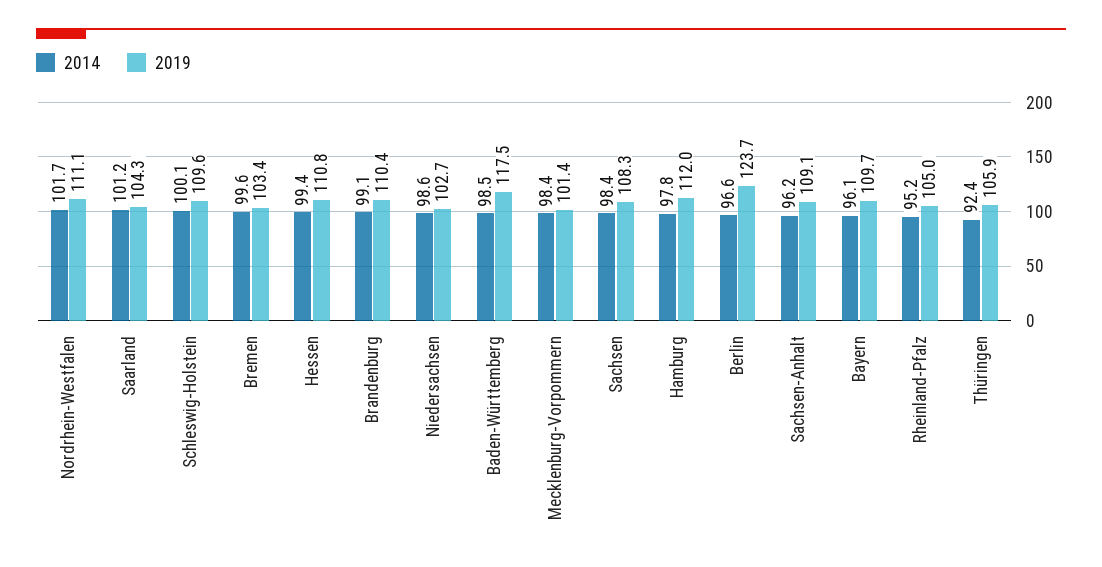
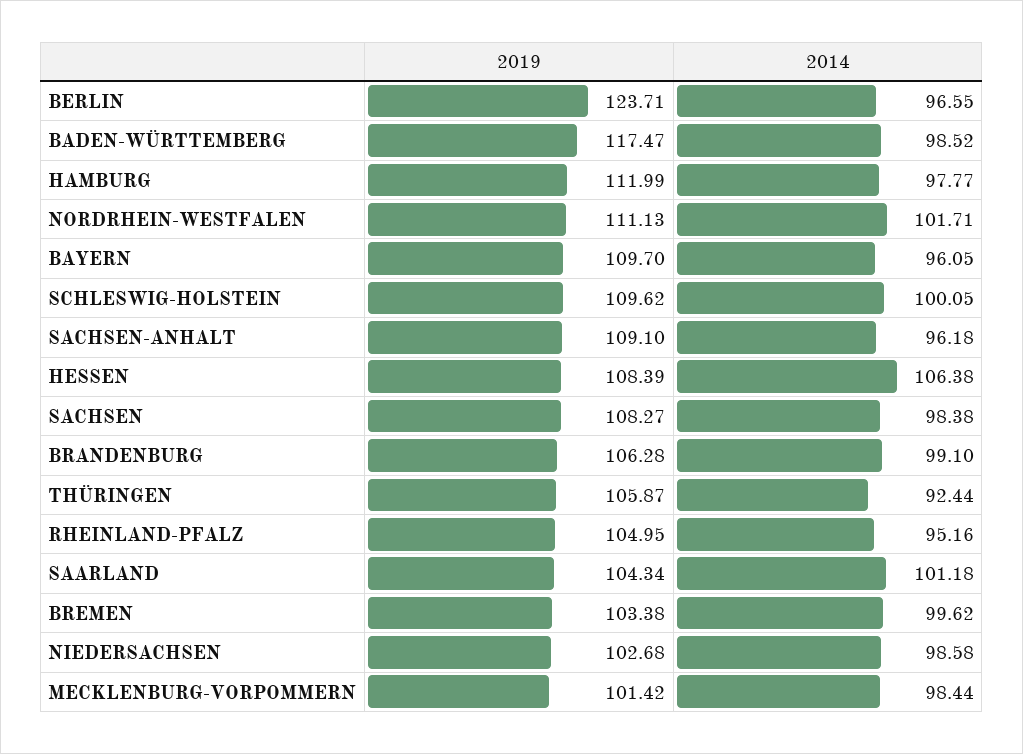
  {
    "2014": {
      "Nordrhein-Westfalen": 101.71,
      "Saarland": 101.18,
      "Schleswig-Holstein": 100.05,
      "Bremen": 99.62,
-     "Hessen": 99.4,
+     "Hessen": 106.38,
      "Brandenburg": 99.1,
      "Niedersachsen": 98.58,
      "Baden-Württemberg": 98.52,
      "Mecklenburg-Vorpommern": 98.44,
      "Sachsen": 98.38,
      "Hamburg": 97.77,
      "Berlin": 96.55,
      "Sachsen-Anhalt": 96.18,
      "Bayern": 96.05,
      "Rheinland-Pfalz": 95.16,
      "Thüringen": 92.44
    },
    "2019": {
      "Nordrhein-Westfalen": 111.13,
      "Saarland": 104.34,
      "Schleswig-Holstein": 109.62,
      "Bremen": 103.38,
-     "Hessen": 110.8,
+     "Hessen": 108.39,
-     "Brandenburg": 110.4,
+     "Brandenburg": 106.28,
      "Niedersachsen": 102.68,
      "Baden-Württemberg": 117.47,
      "Mecklenburg-Vorpommern": 101.42,
      "Sachsen": 108.27,
      "Hamburg": 111.99,
      "Berlin": 123.71,
      "Sachsen-Anhalt": 109.1,
      "Bayern": 109.7,
      "Rheinland-Pfalz": 104.95,
      "Thüringen": 105.87
    }
  }

